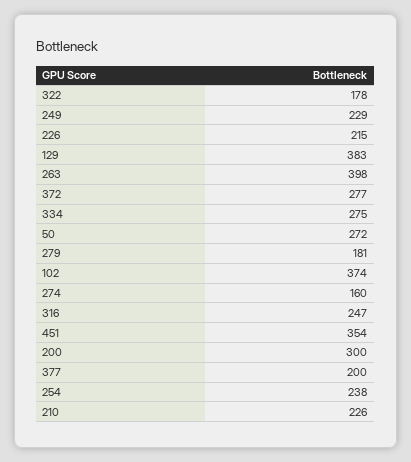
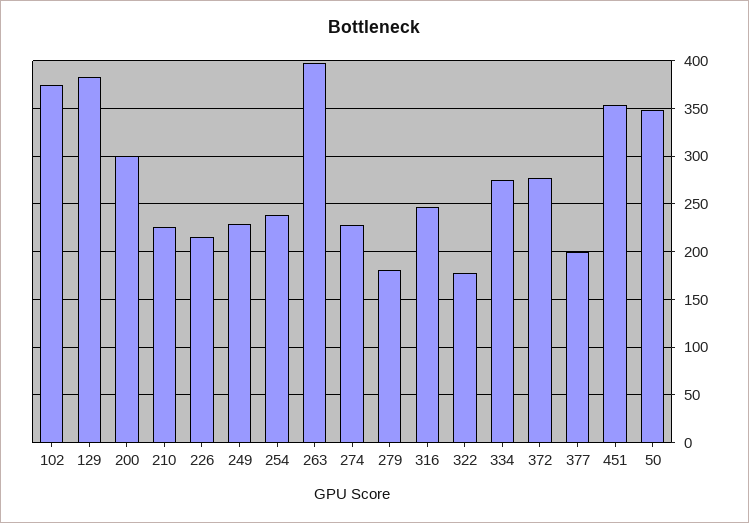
  {
    "322": 178,
    "249": 229,
    "226": 215,
    "129": 383,
    "263": 398,
    "372": 277,
    "334": 275,
-   "50": 272,
+   "50": 350,
    "279": 181,
    "102": 374,
-   "274": 160,
+   "274": 230,
    "316": 247,
    "451": 354,
    "200": 300,
    "377": 200,
    "254": 238,
    "210": 226
  }

